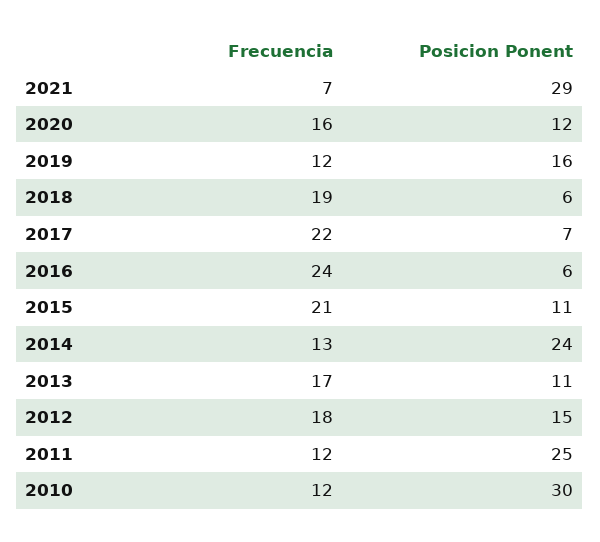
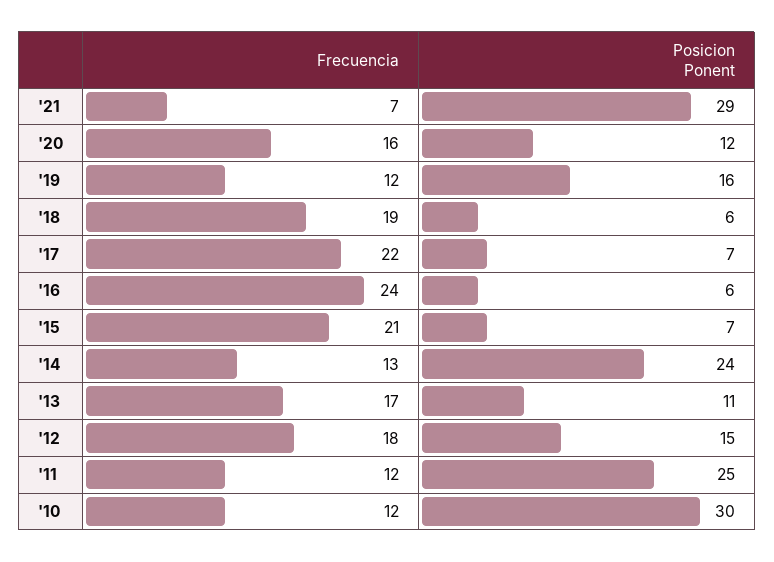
  {
    "Frecuencia": {
      "2021": 7,
      "2020": 16,
      "2019": 12,
      "2018": 19,
      "2017": 22,
      "2016": 24,
      "2015": 21,
      "2014": 13,
      "2013": 17,
      "2012": 18,
      "2011": 12,
      "2010": 12
    },
    "Posicion Ponent": {
      "2021": 29,
      "2020": 12,
      "2019": 16,
      "2018": 6,
      "2017": 7,
      "2016": 6,
-     "2015": 11,
+     "2015": 7,
      "2014": 24,
      "2013": 11,
      "2012": 15,
      "2011": 25,
      "2010": 30
    }
  }

